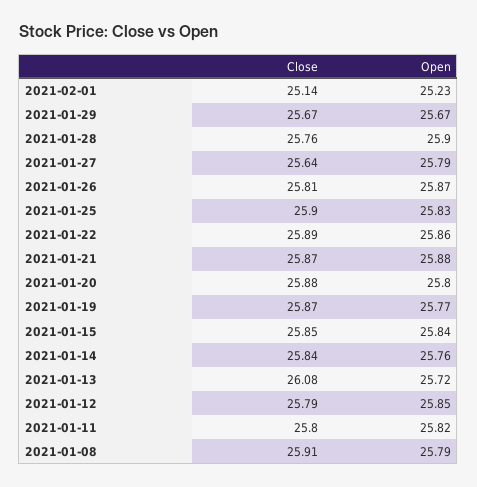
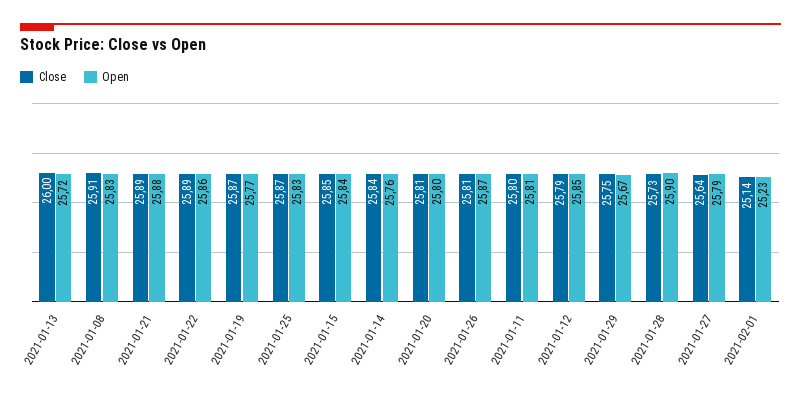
  {
    "Close": {
      "2021-02-01": 25.14,
-     "2021-01-29": 25.67,
+     "2021-01-29": 25.75,
-     "2021-01-28": 25.76,
+     "2021-01-28": 25.73,
      "2021-01-27": 25.64,
      "2021-01-26": 25.81,
-     "2021-01-25": 25.9,
+     "2021-01-25": 25.87,
      "2021-01-22": 25.89,
-     "2021-01-21": 25.87,
+     "2021-01-21": 25.89,
-     "2021-01-20": 25.88,
+     "2021-01-20": 25.81,
      "2021-01-19": 25.87,
      "2021-01-15": 25.85,
      "2021-01-14": 25.84,
-     "2021-01-13": 26.08,
+     "2021-01-13": 26,
      "2021-01-12": 25.79,
      "2021-01-11": 25.8,
      "2021-01-08": 25.91
    },
    "Open": {
      "2021-02-01": 25.23,
      "2021-01-29": 25.67,
      "2021-01-28": 25.9,
      "2021-01-27": 25.79,
      "2021-01-26": 25.87,
      "2021-01-25": 25.83,
      "2021-01-22": 25.86,
      "2021-01-21": 25.88,
      "2021-01-20": 25.8,
      "2021-01-19": 25.77,
      "2021-01-15": 25.84,
      "2021-01-14": 25.76,
      "2021-01-13": 25.72,
      "2021-01-12": 25.85,
-     "2021-01-11": 25.82,
+     "2021-01-11": 25.81,
-     "2021-01-08": 25.79
+     "2021-01-08": 25.83
    }
  }

